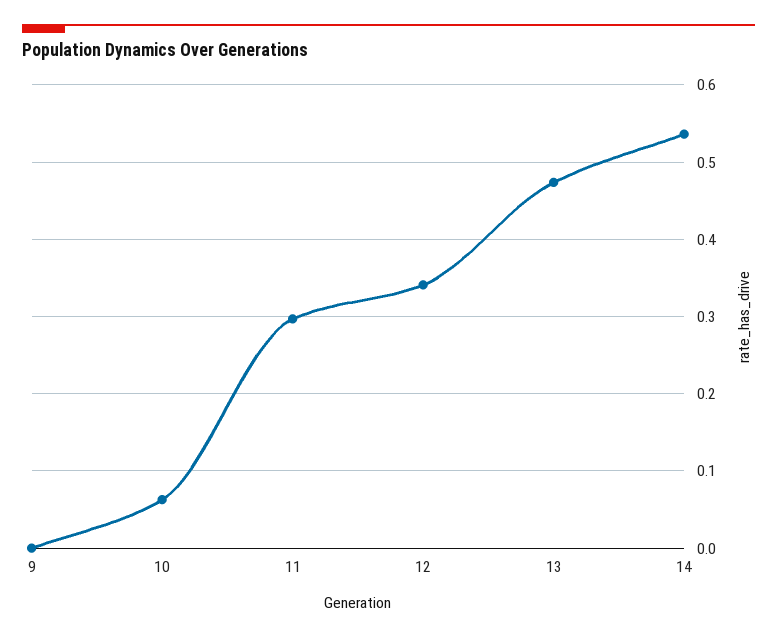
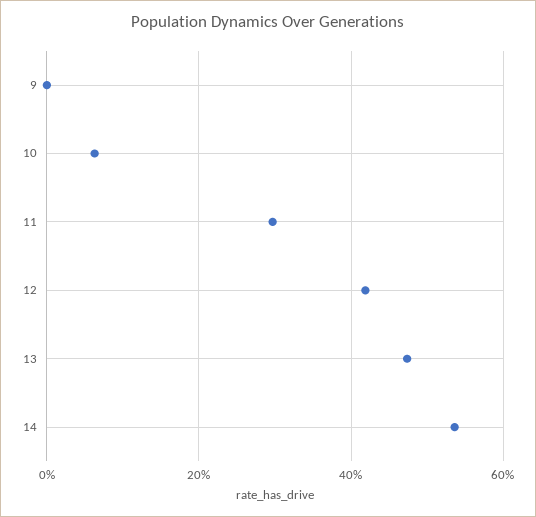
  {
    "9": 0,
    "10": 0.06,
    "11": 0.3,
-   "12": 0.34,
+   "12": 0.42,
    "13": 0.47,
    "14": 0.54
  }

